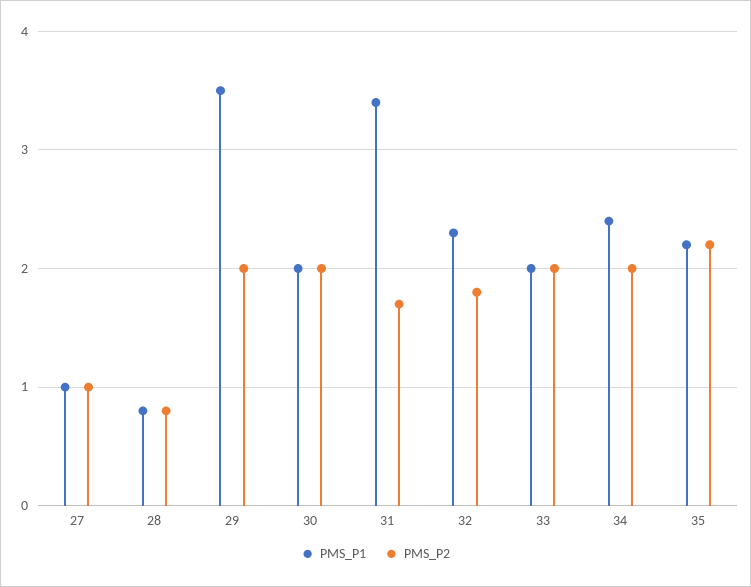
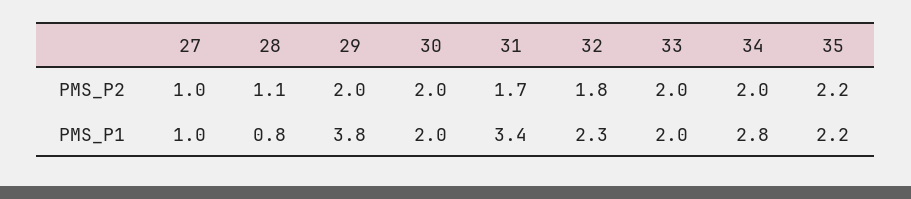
  {
    "PMS_P1": {
      "27": 1,
      "28": 0.8,
-     "29": 3.5,
+     "29": 3.8,
      "30": 2,
      "31": 3.4,
      "32": 2.3,
      "33": 2,
-     "34": 2.4,
+     "34": 2.8,
      "35": 2.2
    },
    "PMS_P2": {
      "27": 1,
-     "28": 0.8,
+     "28": 1.1,
      "29": 2,
      "30": 2,
      "31": 1.7,
      "32": 1.8,
      "33": 2,
      "34": 2,
      "35": 2.2
    }
  }

